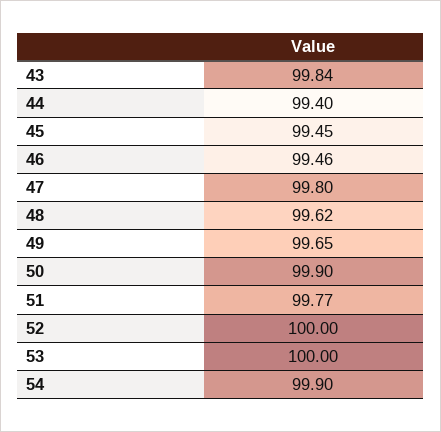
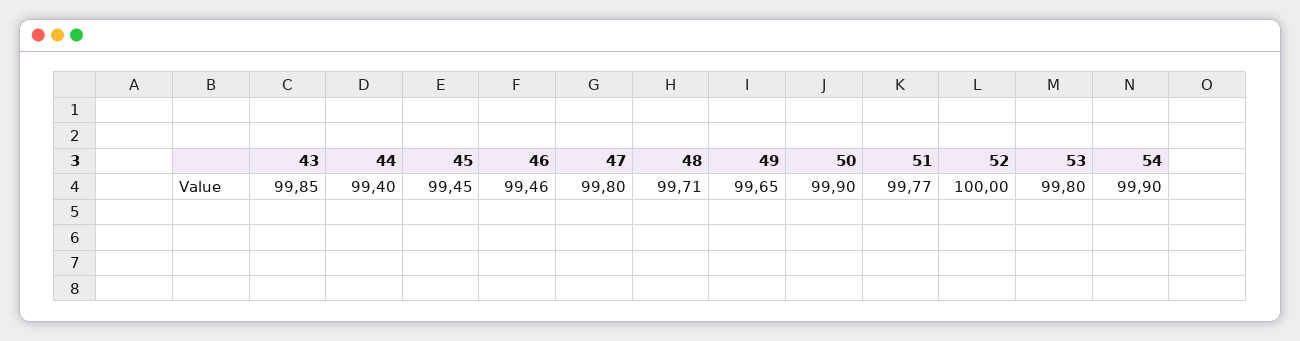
  {
-   "43": 99.84,
+   "43": 99.85,
    "44": 99.4,
    "45": 99.45,
    "46": 99.46,
    "47": 99.8,
-   "48": 99.62,
+   "48": 99.71,
    "49": 99.65,
    "50": 99.9,
    "51": 99.77,
    "52": 100,
-   "53": 100,
+   "53": 99.8,
    "54": 99.9
  }

